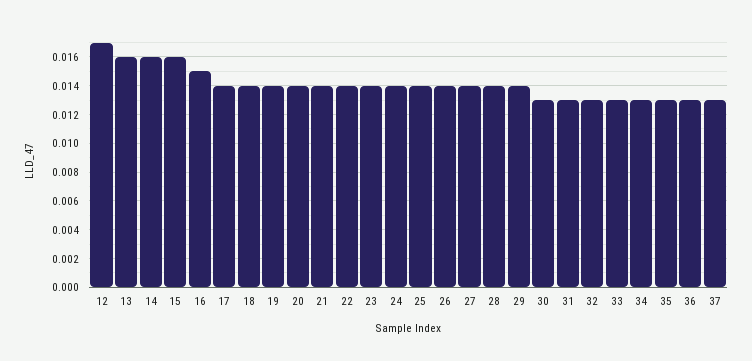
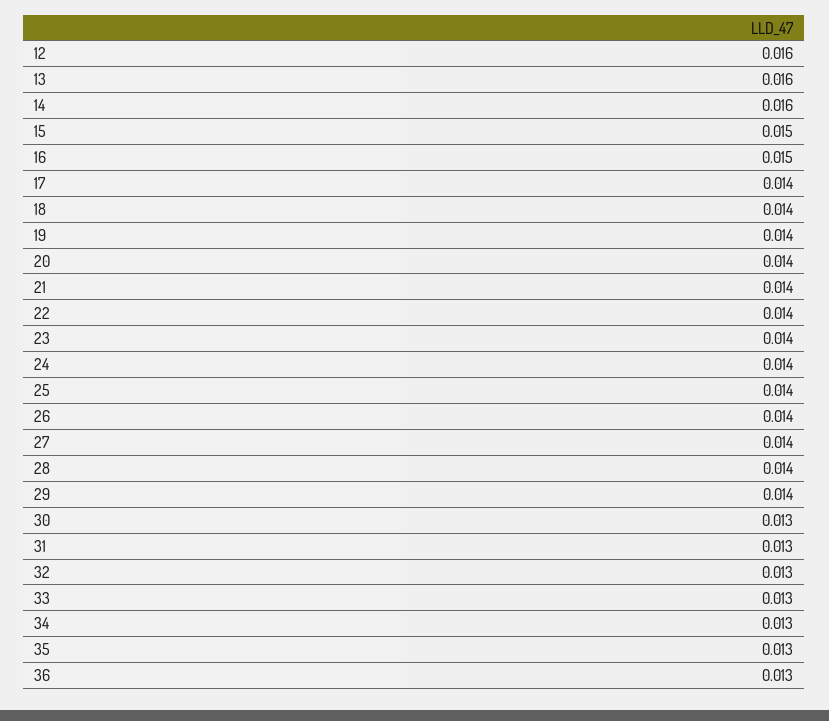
  {
-   "12": 0.017,
+   "12": 0.016,
    "13": 0.016,
    "14": 0.016,
-   "15": 0.016,
+   "15": 0.015,
    "16": 0.015,
    "17": 0.014,
    "18": 0.014,
    "19": 0.014,
    "20": 0.014,
    "21": 0.014,
    "22": 0.014,
    "23": 0.014,
    "24": 0.014,
    "25": 0.014,
    "26": 0.014,
    "27": 0.014,
    "28": 0.014,
    "29": 0.014,
    "30": 0.013,
    "31": 0.013,
    "32": 0.013,
    "33": 0.013,
    "34": 0.013,
    "35": 0.013,
-   "36": 0.013,
+   "36": 0.013
-   "37": 0.013
  }

